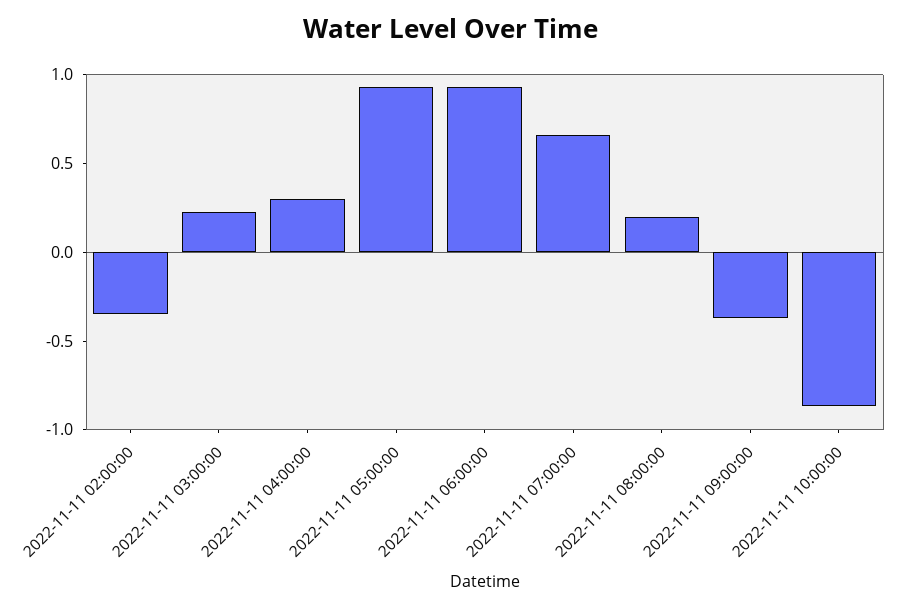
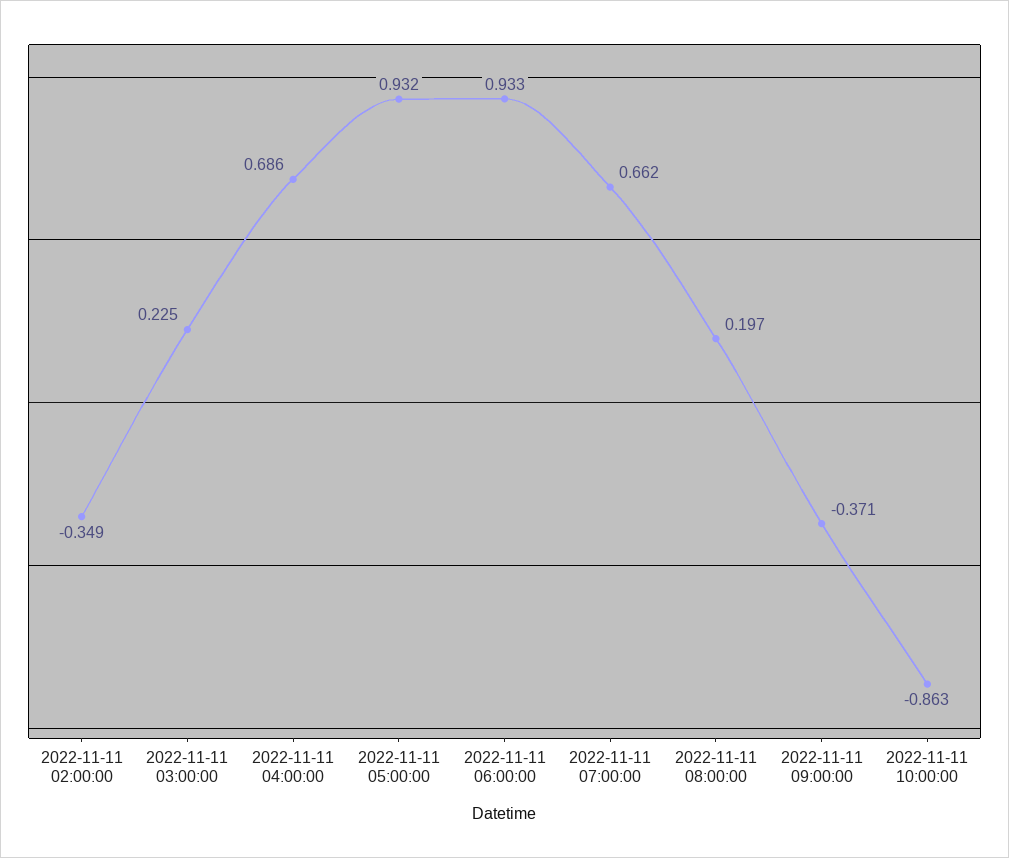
  {
    "2022-11-11 02:00:00": -0.349,
    "2022-11-11 03:00:00": 0.225,
-   "2022-11-11 04:00:00": 0.3,
+   "2022-11-11 04:00:00": 0.686,
    "2022-11-11 05:00:00": 0.932,
    "2022-11-11 06:00:00": 0.933,
    "2022-11-11 07:00:00": 0.662,
    "2022-11-11 08:00:00": 0.197,
    "2022-11-11 09:00:00": -0.371,
    "2022-11-11 10:00:00": -0.863
  }

